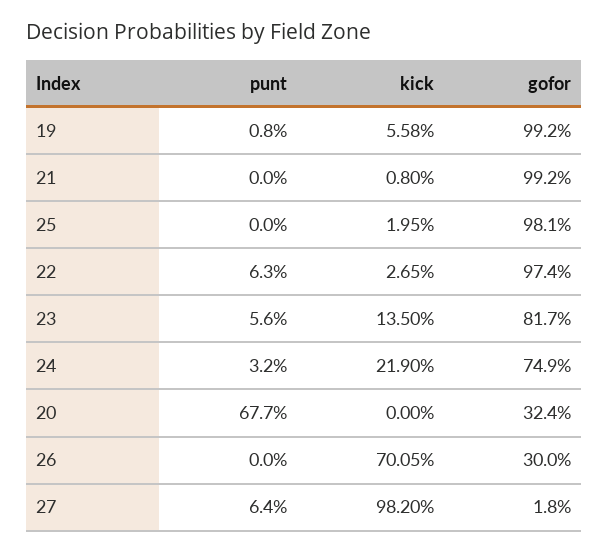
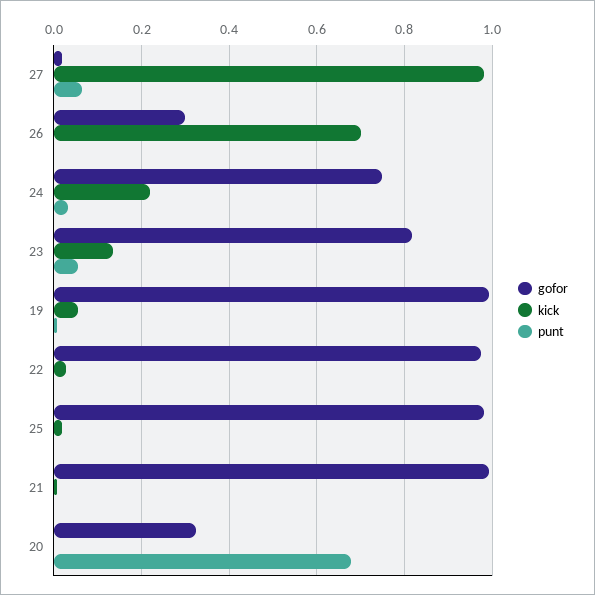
  {
    "punt": {
      "19": 0.008,
      "21": 0,
      "25": 0,
-     "22": 0.063,
+     "22": 0,
      "23": 0.056,
      "24": 0.032,
      "20": 0.677,
      "26": 0,
      "27": 0.064
    },
    "kick": {
      "19": 0.0558,
      "21": 0.008,
      "25": 0.0195,
      "22": 0.0265,
      "23": 0.135,
      "24": 0.219,
      "20": 0,
      "26": 0.7005,
      "27": 0.982
    },
    "gofor": {
      "19": 0.992,
      "21": 0.992,
      "25": 0.981,
      "22": 0.974,
      "23": 0.817,
      "24": 0.749,
      "20": 0.324,
      "26": 0.3,
      "27": 0.018
    }
  }

